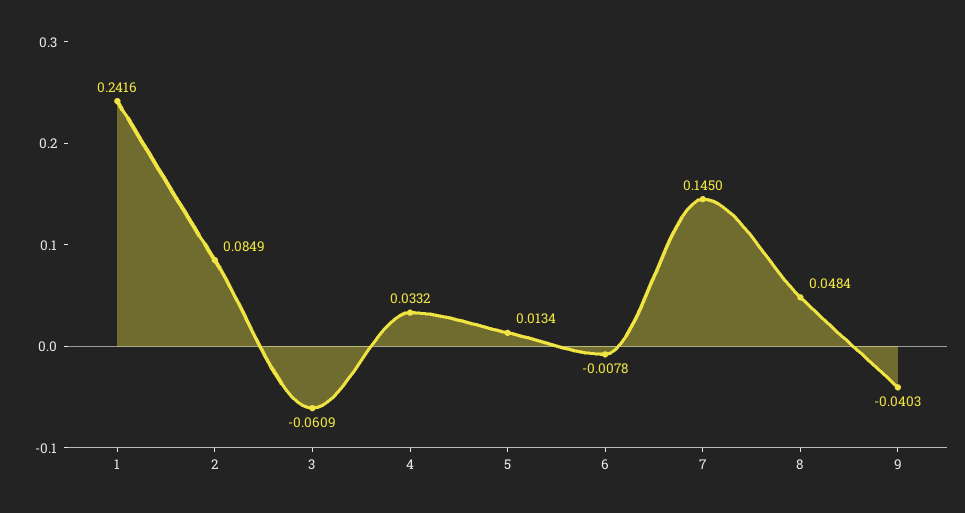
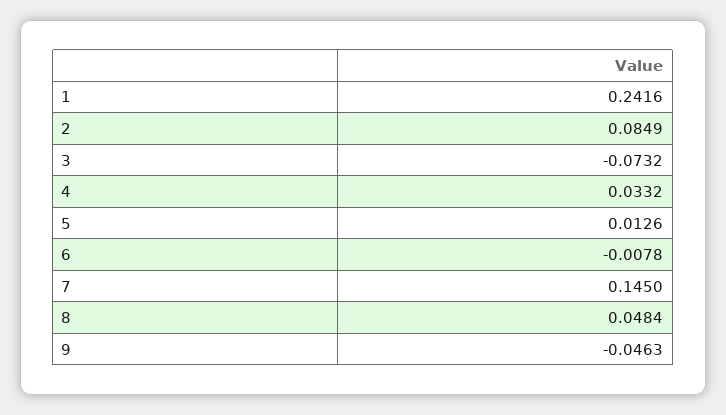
  {
    "1": 0.2416,
    "2": 0.0849,
-   "3": -0.0609,
+   "3": -0.0732,
    "4": 0.0332,
-   "5": 0.0134,
+   "5": 0.0126,
    "6": -0.0078,
    "7": 0.145,
    "8": 0.0484,
-   "9": -0.0403
+   "9": -0.0463
  }

